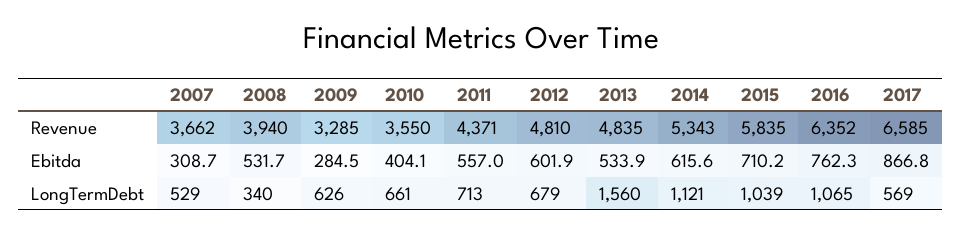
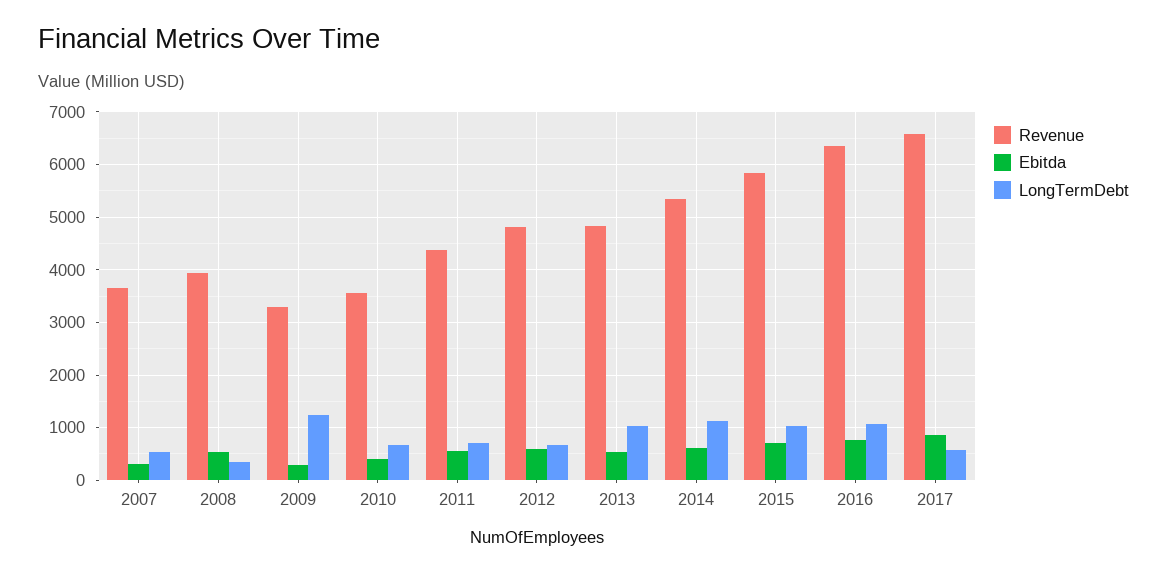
  {
    "Revenue": {
      "2007": 3662,
      "2008": 3940,
      "2009": 3285,
      "2010": 3550,
      "2011": 4371,
      "2012": 4810,
      "2013": 4835,
      "2014": 5343,
      "2015": 5835,
      "2016": 6352,
      "2017": 6585
    },
    "Ebitda": {
      "2007": 308.7,
      "2008": 531.7,
      "2009": 284.5,
      "2010": 404.1,
      "2011": 557,
      "2012": 601.9,
      "2013": 533.9,
      "2014": 615.6,
      "2015": 710.2,
      "2016": 762.3,
      "2017": 866.8
    },
    "LongTermDebt": {
      "2007": 529,
      "2008": 340,
-     "2009": 626,
+     "2009": 1200,
      "2010": 661,
      "2011": 713,
      "2012": 679,
-     "2013": 1560,
+     "2013": 1000,
      "2014": 1121,
      "2015": 1039,
      "2016": 1065,
      "2017": 569
    }
  }

